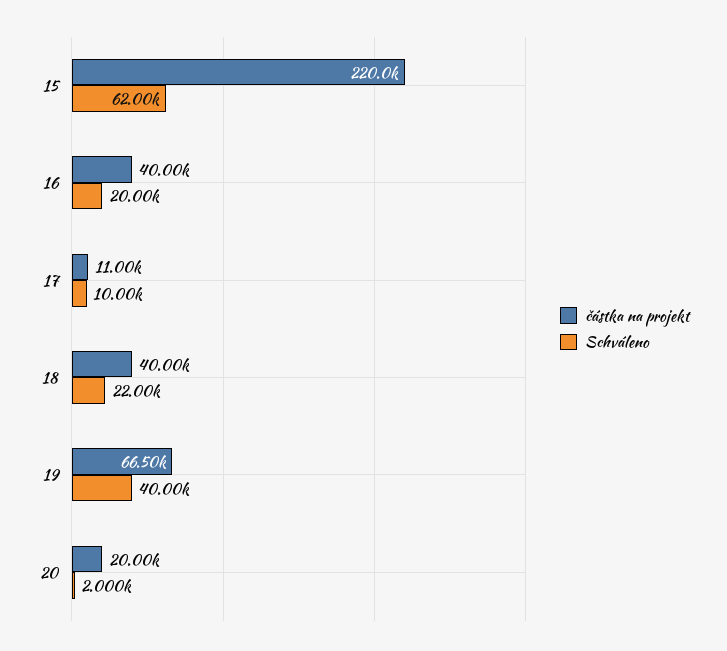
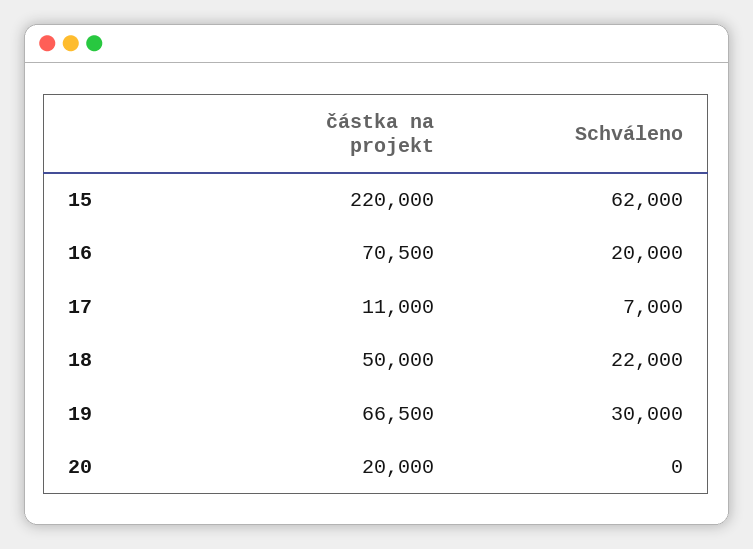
  {
    "částka na projekt": {
      "15": 220000,
-     "16": 40000,
+     "16": 70500,
      "17": 11000,
-     "18": 40000,
+     "18": 50000,
      "19": 66500,
      "20": 20000
    },
    "Schváleno": {
      "15": 62000,
      "16": 20000,
-     "17": 10000,
+     "17": 7000,
      "18": 22000,
-     "19": 40000,
+     "19": 30000,
-     "20": 2000
+     "20": 0
    }
  }

